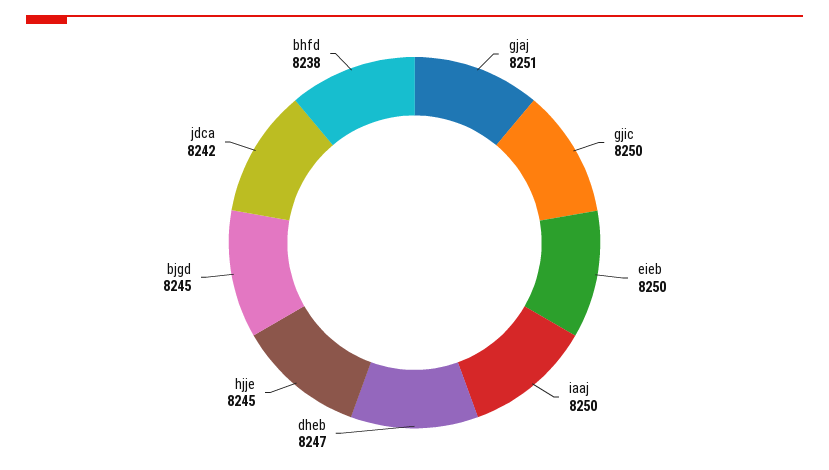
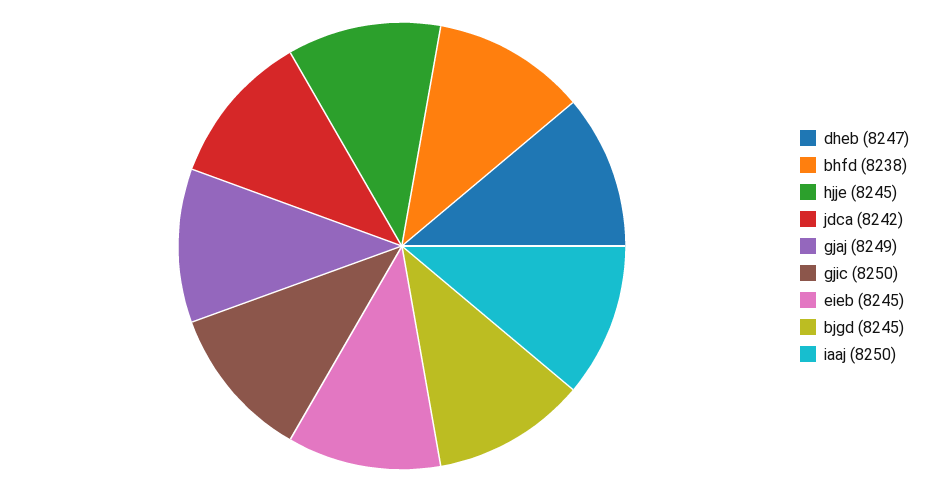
  {
-   "gjaj": 8251,
+   "gjaj": 8249,
    "gjic": 8250,
-   "eieb": 8250,
+   "eieb": 8245,
    "iaaj": 8250,
    "dheb": 8247,
    "hjje": 8245,
    "bjgd": 8245,
    "jdca": 8242,
    "bhfd": 8238
  }

